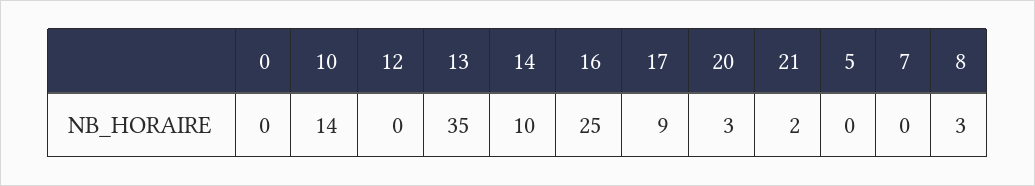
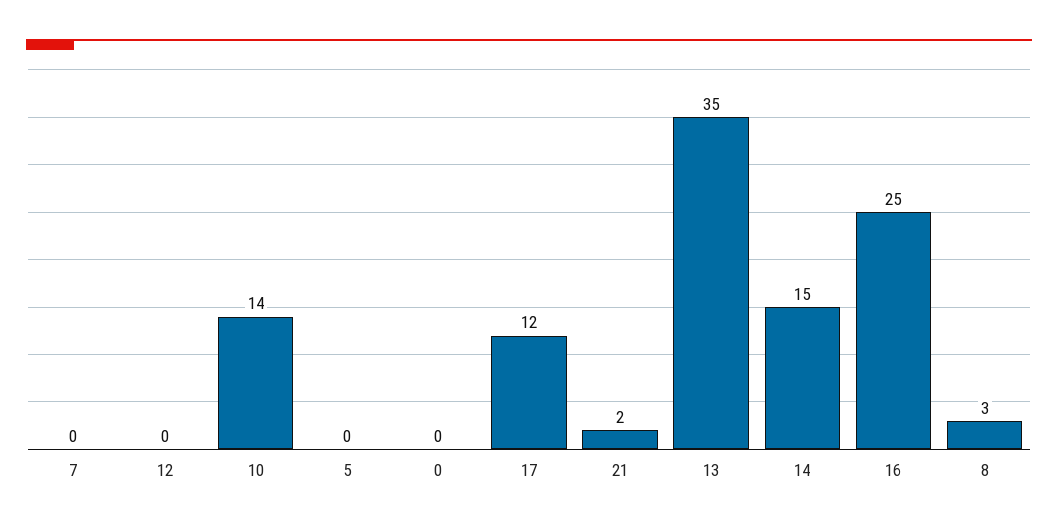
  {
    "0": 0,
    "10": 14,
    "12": 0,
    "13": 35,
-   "14": 10,
+   "14": 15,
    "16": 25,
-   "17": 9,
+   "17": 12,
-   "20": 3,
    "21": 2,
    "5": 0,
    "7": 0,
    "8": 3
  }

